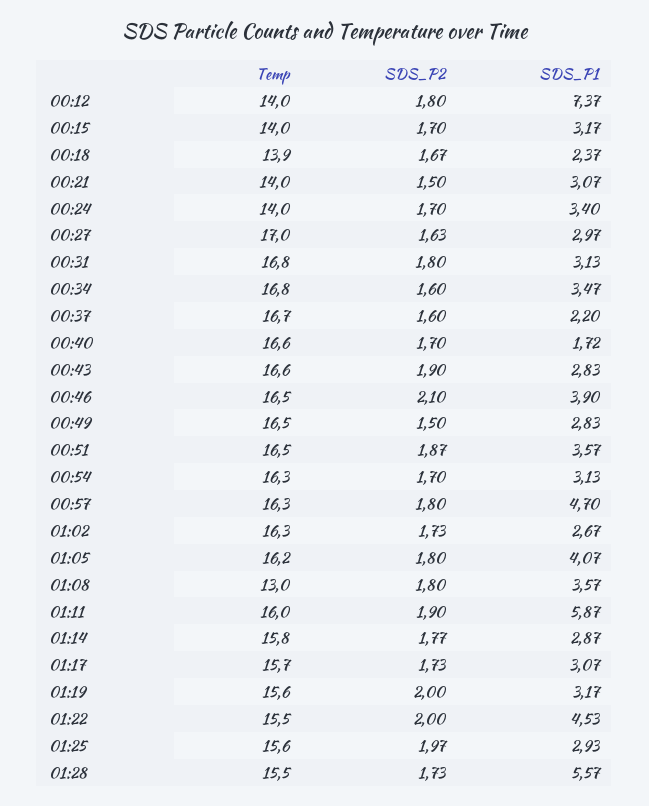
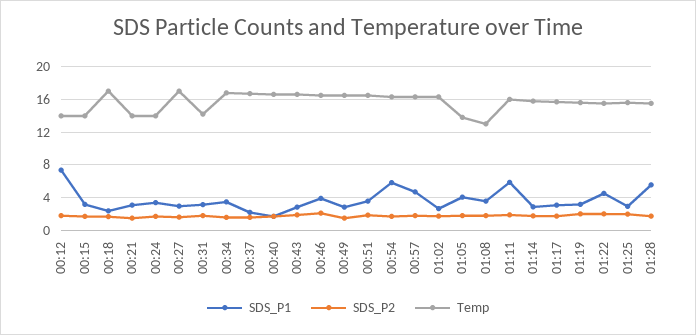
  {
    "Temp": {
      "00:12": 14,
      "00:15": 14,
-     "00:18": 13.9,
+     "00:18": 17,
      "00:21": 14,
      "00:24": 14,
      "00:27": 17,
-     "00:31": 16.8,
+     "00:31": 14,
      "00:34": 16.8,
      "00:37": 16.7,
      "00:40": 16.6,
      "00:43": 16.6,
      "00:46": 16.5,
      "00:49": 16.5,
      "00:51": 16.5,
      "00:54": 16.3,
      "00:57": 16.3,
      "01:02": 16.3,
-     "01:05": 16.2,
+     "01:05": 14,
      "01:08": 13,
      "01:11": 16,
      "01:14": 15.8,
      "01:17": 15.7,
      "01:19": 15.6,
      "01:22": 15.5,
      "01:25": 15.6,
      "01:28": 15.5
    },
    "SDS_P2": {
      "00:12": 1.8,
      "00:15": 1.7,
      "00:18": 1.67,
      "00:21": 1.5,
      "00:24": 1.7,
      "00:27": 1.63,
      "00:31": 1.8,
      "00:34": 1.6,
      "00:37": 1.6,
      "00:40": 1.7,
      "00:43": 1.9,
      "00:46": 2.1,
      "00:49": 1.5,
      "00:51": 1.87,
      "00:54": 1.7,
      "00:57": 1.8,
      "01:02": 1.73,
      "01:05": 1.8,
      "01:08": 1.8,
      "01:11": 1.9,
      "01:14": 1.77,
      "01:17": 1.73,
      "01:19": 2,
      "01:22": 2,
      "01:25": 1.97,
      "01:28": 1.73
    },
    "SDS_P1": {
      "00:12": 7.37,
      "00:15": 3.17,
      "00:18": 2.37,
      "00:21": 3.07,
      "00:24": 3.4,
      "00:27": 2.97,
      "00:31": 3.13,
      "00:34": 3.47,
      "00:37": 2.2,
      "00:40": 1.72,
      "00:43": 2.83,
      "00:46": 3.9,
      "00:49": 2.83,
      "00:51": 3.57,
-     "00:54": 3.13,
+     "00:54": 6,
      "00:57": 4.7,
      "01:02": 2.67,
      "01:05": 4.07,
      "01:08": 3.57,
      "01:11": 5.87,
      "01:14": 2.87,
      "01:17": 3.07,
      "01:19": 3.17,
      "01:22": 4.53,
      "01:25": 2.93,
      "01:28": 5.57
    }
  }

